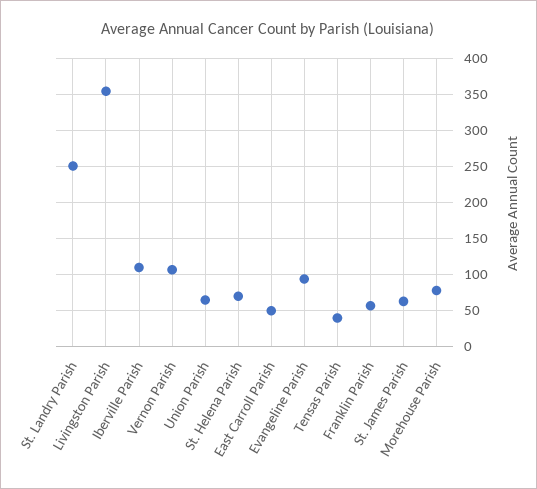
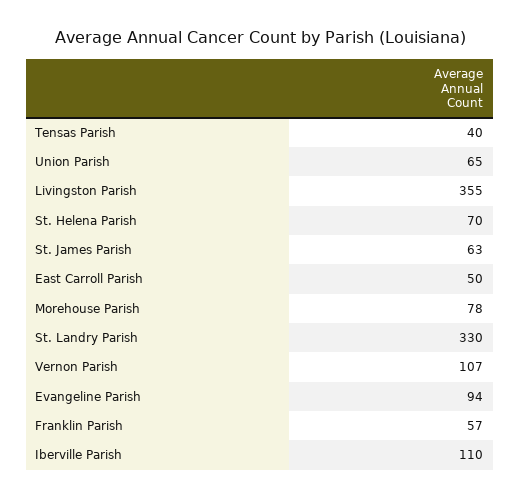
  {
-   "St. Landry Parish": 250,
+   "St. Landry Parish": 330,
    "Livingston Parish": 355,
    "Iberville Parish": 110,
    "Vernon Parish": 107,
    "Union Parish": 65,
    "St. Helena Parish": 70,
    "East Carroll Parish": 50,
    "Evangeline Parish": 94,
    "Tensas Parish": 40,
    "Franklin Parish": 57,
    "St. James Parish": 63,
    "Morehouse Parish": 78
  }

